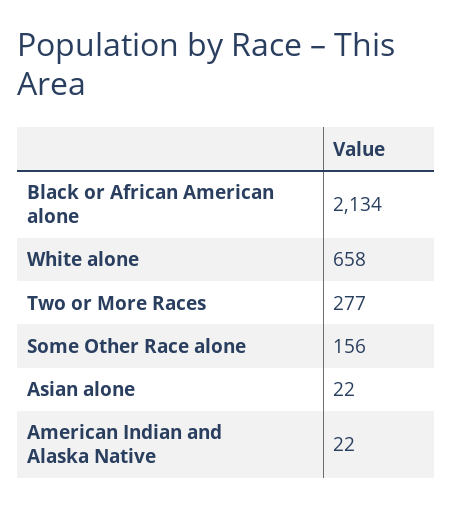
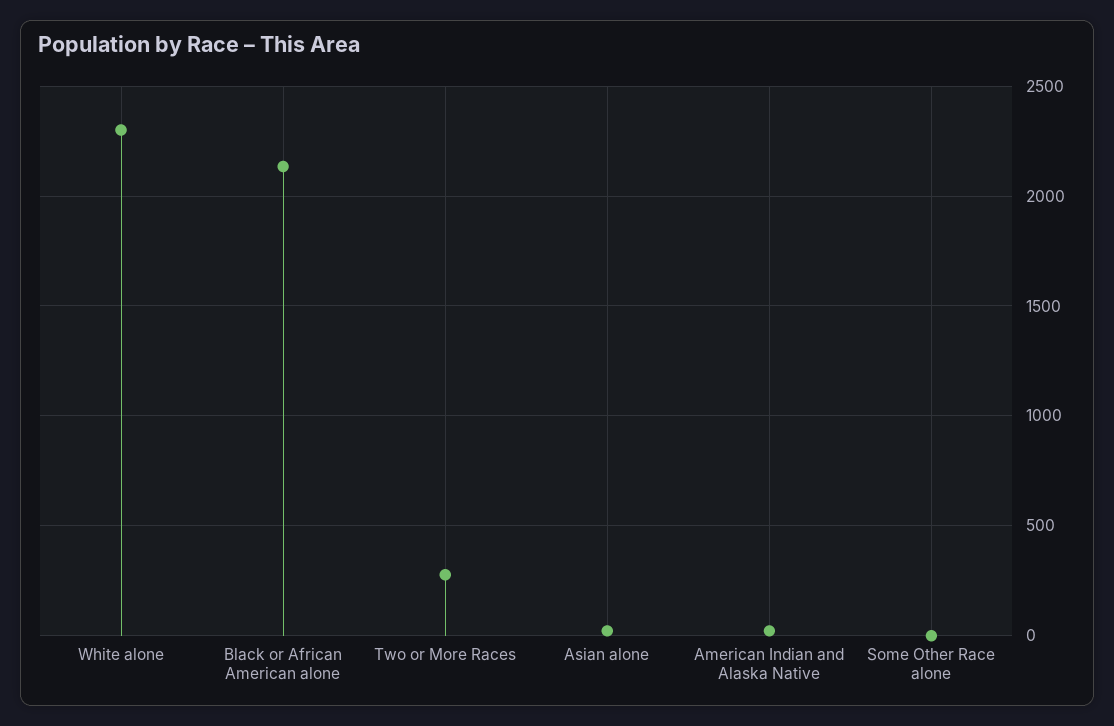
  {
    "Black or African American alone": 2134,
-   "White alone": 658,
+   "White alone": 2300,
    "Two or More Races": 277,
-   "Some Other Race alone": 156,
+   "Some Other Race alone": 0,
    "Asian alone": 22,
    "American Indian and Alaska Native": 22
  }

